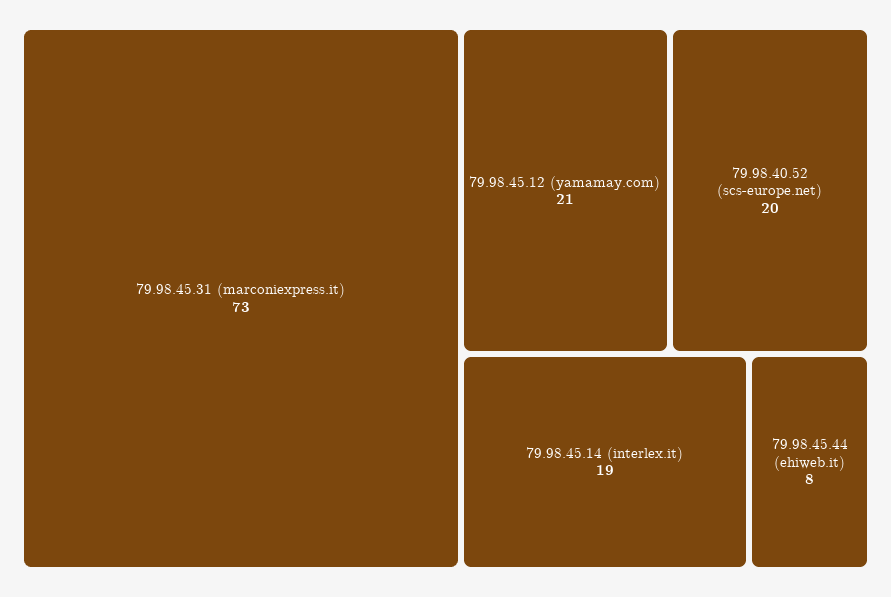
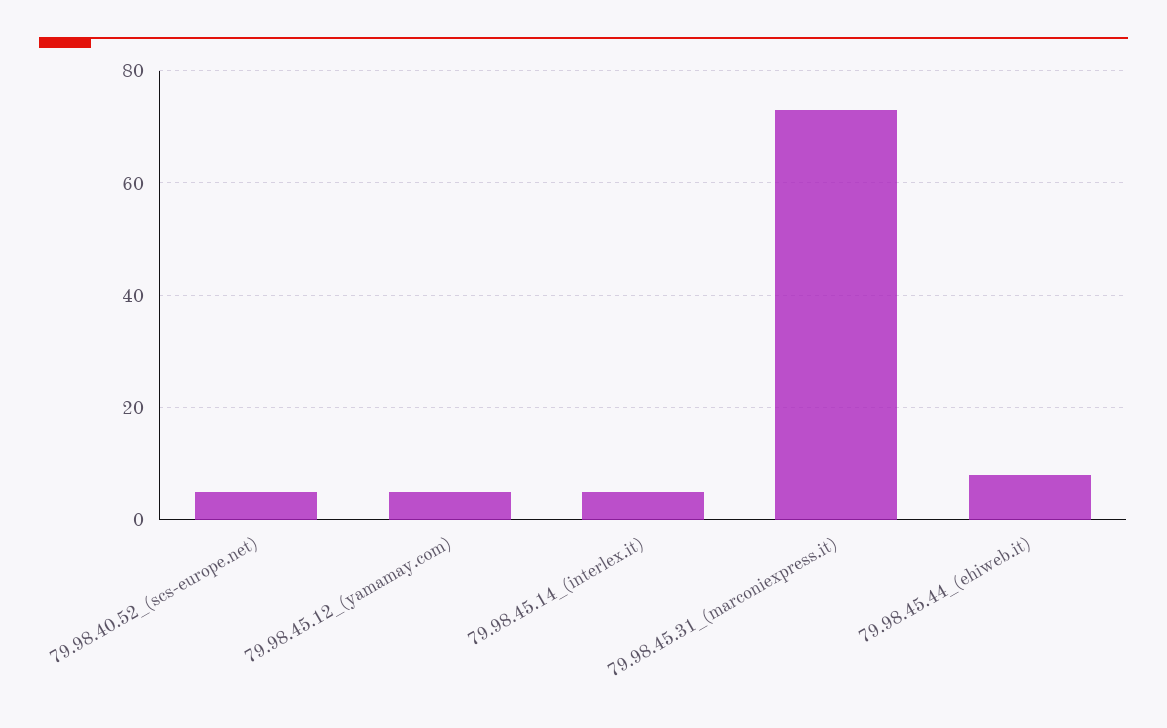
  {
    "79.98.45.31 (marconiexpress.it)": 73,
-   "79.98.45.12 (yamamay.com)": 21,
+   "79.98.45.12 (yamamay.com)": 5,
-   "79.98.40.52 (scs-europe.net)": 20,
+   "79.98.40.52 (scs-europe.net)": 5,
-   "79.98.45.14 (interlex.it)": 19,
+   "79.98.45.14 (interlex.it)": 5,
    "79.98.45.44 (ehiweb.it)": 8
  }

